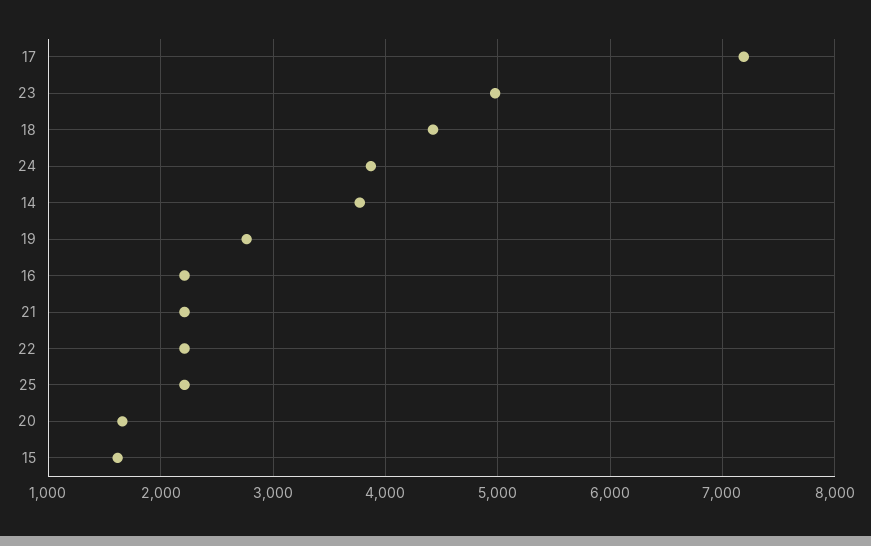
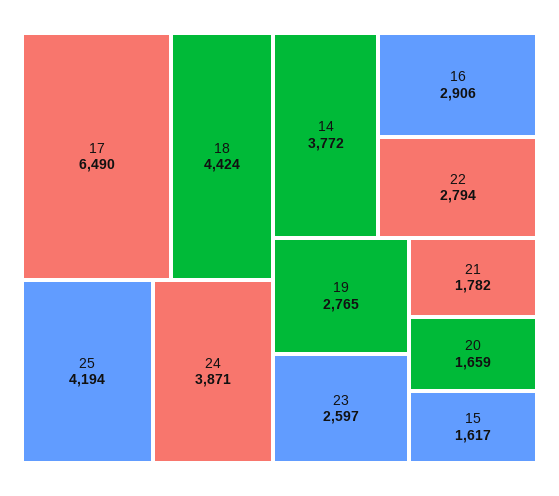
  {
-   "17": 7200,
+   "17": 6490,
-   "23": 5000,
+   "23": 2597,
    "18": 4424,
    "24": 3871,
    "14": 3772,
    "19": 2765,
-   "16": 2200,
+   "16": 2906,
-   "21": 2200,
+   "21": 1782,
-   "22": 2200,
+   "22": 2794,
-   "25": 2200,
+   "25": 4194,
    "20": 1659,
    "15": 1617
  }

